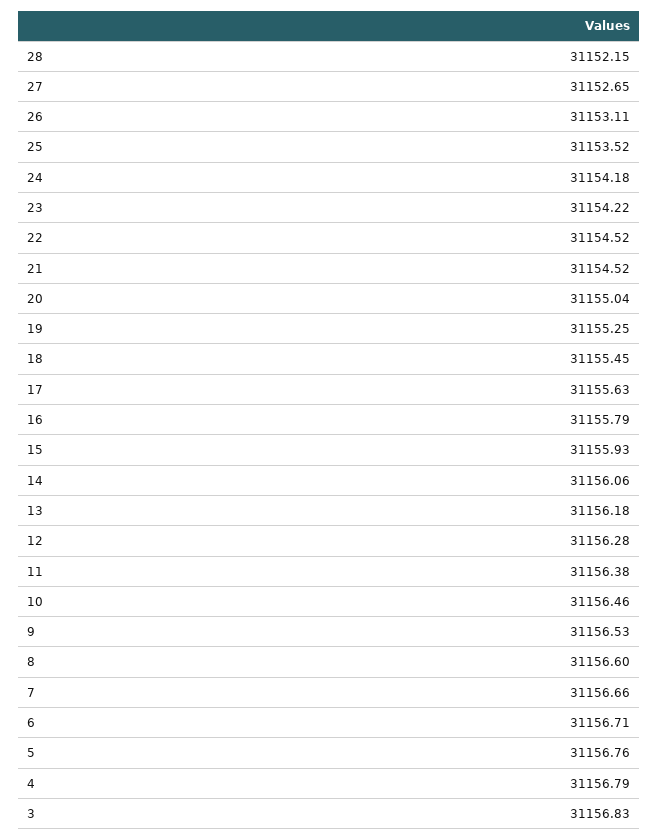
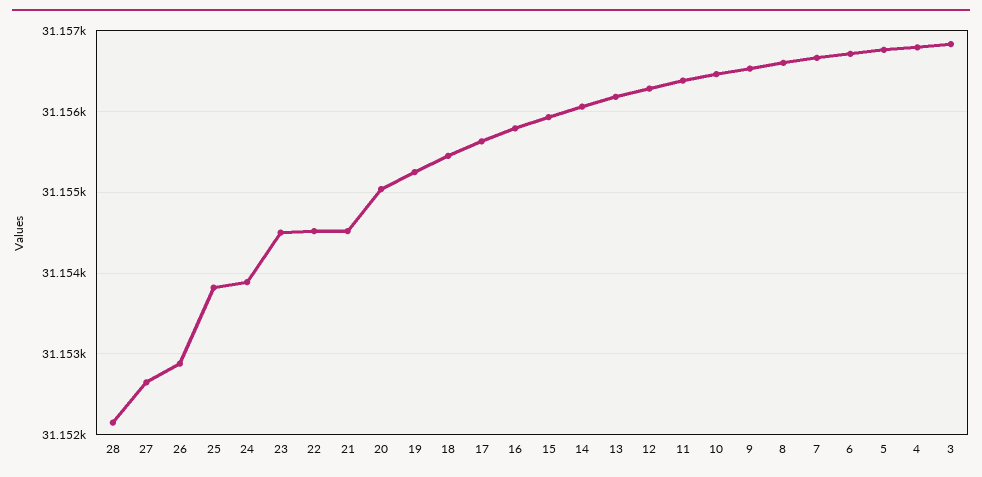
  {
    "28": 31152.15,
    "27": 31152.65,
-   "26": 31153.11,
+   "26": 31152.9,
-   "25": 31153.52,
+   "25": 31153.8,
-   "24": 31154.18,
+   "24": 31153.9,
-   "23": 31154.22,
+   "23": 31154.5,
    "22": 31154.52,
    "21": 31154.52,
    "20": 31155.04,
    "19": 31155.25,
    "18": 31155.45,
    "17": 31155.63,
    "16": 31155.79,
    "15": 31155.93,
    "14": 31156.06,
    "13": 31156.18,
    "12": 31156.28,
    "11": 31156.38,
    "10": 31156.46,
    "9": 31156.53,
    "8": 31156.6,
    "7": 31156.66,
    "6": 31156.71,
    "5": 31156.76,
    "4": 31156.79,
    "3": 31156.83
  }

